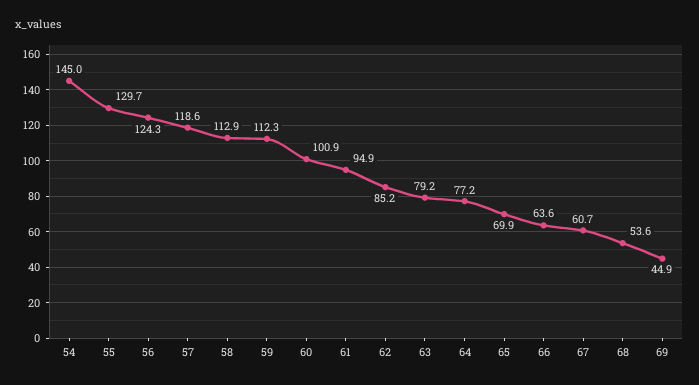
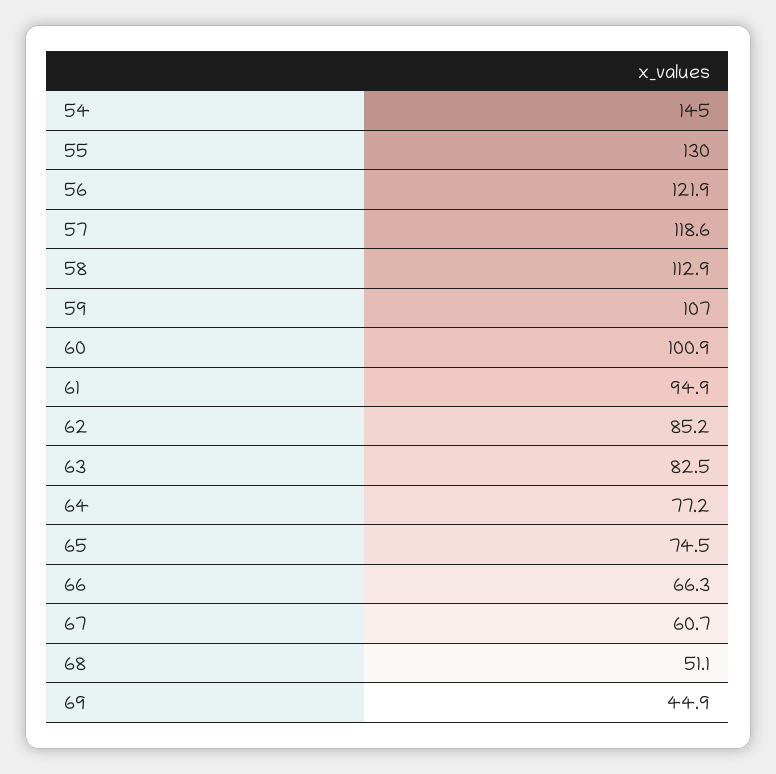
  {
    "54": 145,
-   "55": 129.7,
+   "55": 130,
-   "56": 124.3,
+   "56": 121.9,
    "57": 118.6,
    "58": 112.9,
-   "59": 112.3,
+   "59": 107,
    "60": 100.9,
    "61": 94.9,
    "62": 85.2,
-   "63": 79.2,
+   "63": 82.5,
    "64": 77.2,
-   "65": 69.9,
+   "65": 74.5,
-   "66": 63.6,
+   "66": 66.3,
    "67": 60.7,
-   "68": 53.6,
+   "68": 51.1,
    "69": 44.9
  }

